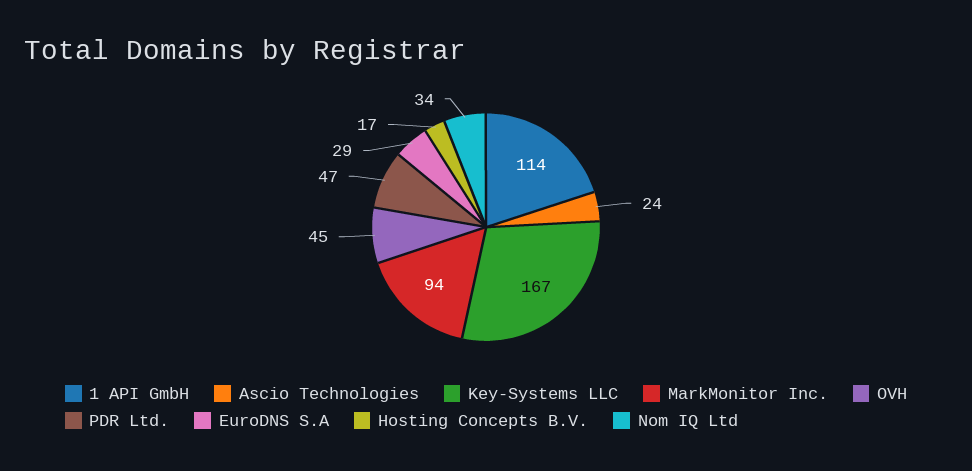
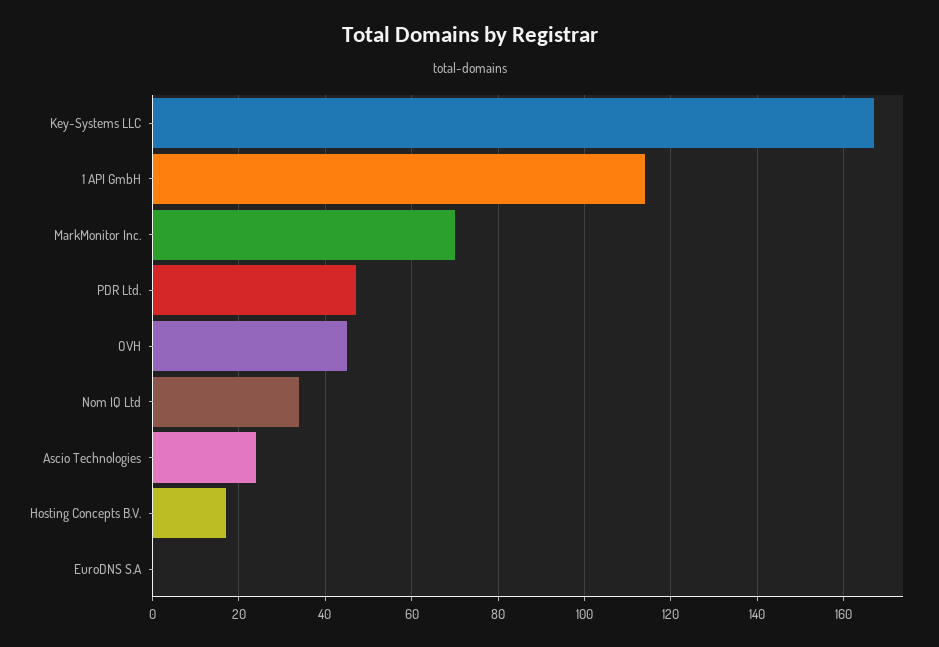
  {
    "1 API GmbH": 114,
    "Ascio Technologies": 24,
    "Key-Systems LLC": 167,
-   "MarkMonitor Inc.": 94,
+   "MarkMonitor Inc.": 70,
    "OVH": 45,
    "PDR Ltd.": 47,
-   "EuroDNS S.A": 29,
+   "EuroDNS S.A": 0,
    "Hosting Concepts B.V.": 17,
    "Nom IQ Ltd": 34
  }

